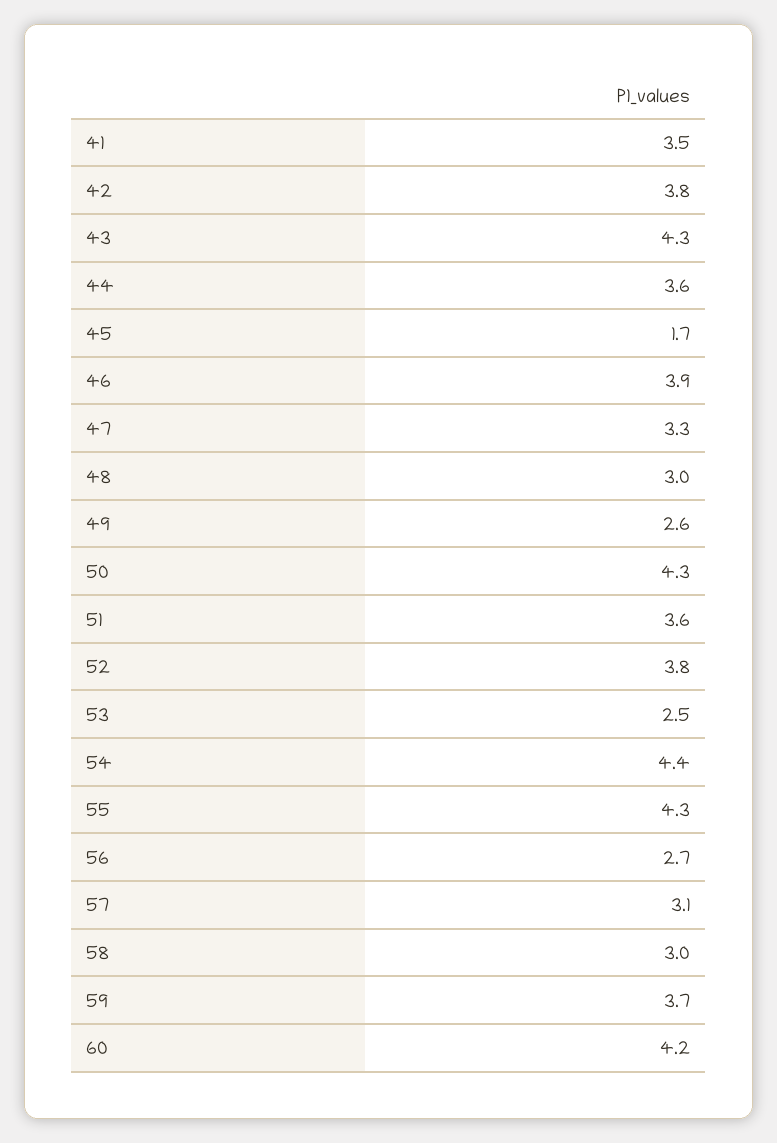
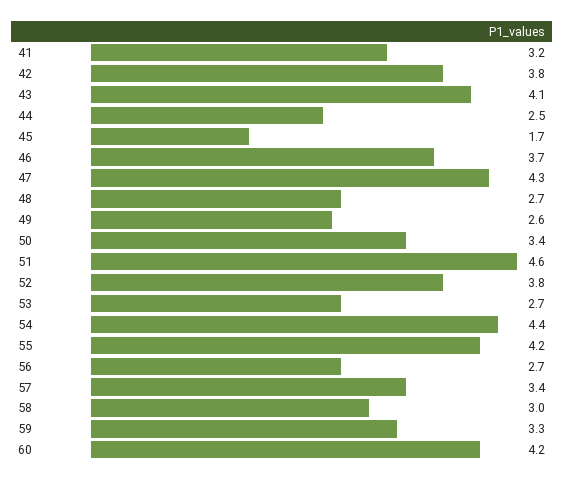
  {
-   "41": 3.5,
+   "41": 3.2,
    "42": 3.8,
-   "43": 4.3,
+   "43": 4.1,
-   "44": 3.6,
+   "44": 2.5,
    "45": 1.7,
-   "46": 3.9,
+   "46": 3.7,
-   "47": 3.3,
+   "47": 4.3,
-   "48": 3,
+   "48": 2.7,
    "49": 2.6,
-   "50": 4.3,
+   "50": 3.4,
-   "51": 3.6,
+   "51": 4.6,
    "52": 3.8,
-   "53": 2.5,
+   "53": 2.7,
    "54": 4.4,
-   "55": 4.3,
+   "55": 4.2,
    "56": 2.7,
-   "57": 3.1,
+   "57": 3.4,
    "58": 3,
-   "59": 3.7,
+   "59": 3.3,
    "60": 4.2
  }

